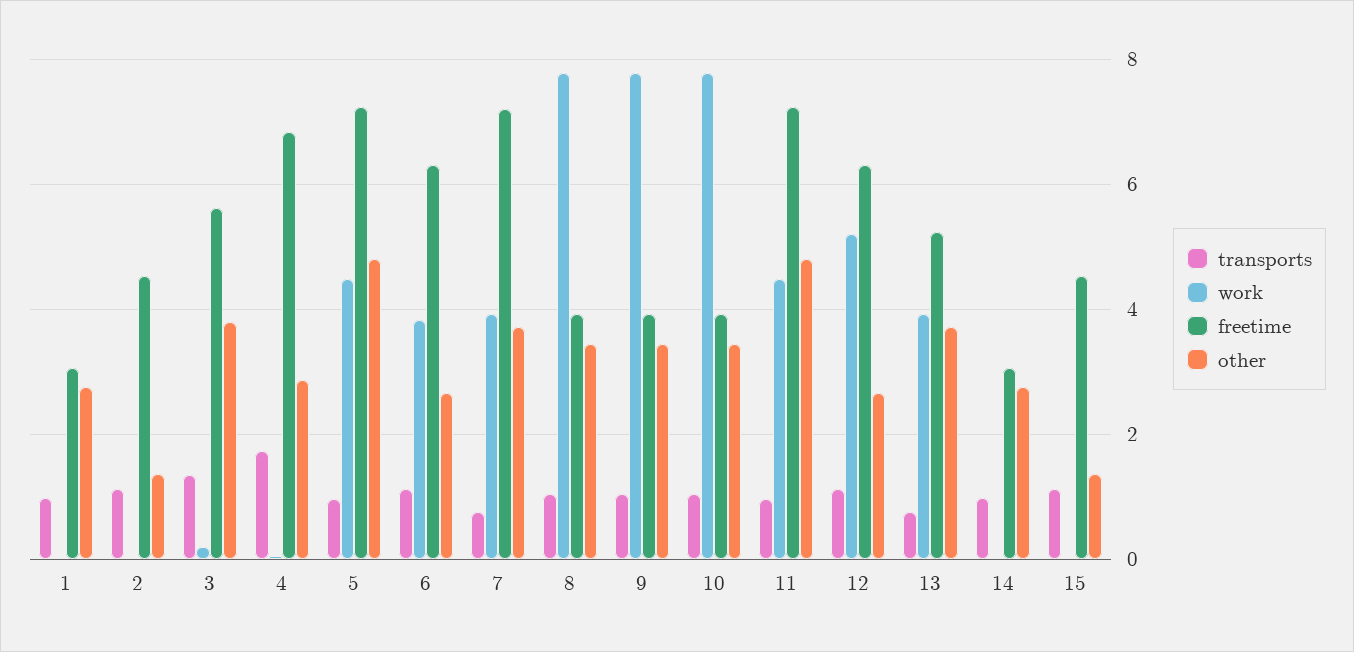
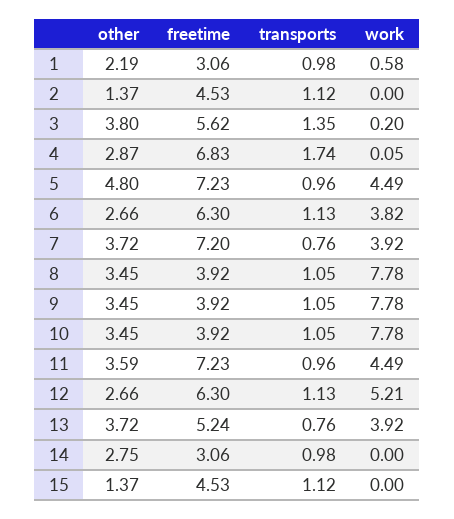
  {
    "transports": {
      "1": 0.98,
      "2": 1.12,
      "3": 1.35,
      "4": 1.74,
      "5": 0.96,
      "6": 1.13,
      "7": 0.76,
      "8": 1.05,
      "9": 1.05,
      "10": 1.05,
      "11": 0.96,
      "12": 1.13,
      "13": 0.76,
      "14": 0.98,
      "15": 1.12
    },
    "work": {
-     "1": 0,
+     "1": 0.58,
      "2": 0,
      "3": 0.2,
      "4": 0.05,
      "5": 4.49,
      "6": 3.82,
      "7": 3.92,
      "8": 7.78,
      "9": 7.78,
      "10": 7.78,
      "11": 4.49,
      "12": 5.21,
      "13": 3.92,
      "14": 0,
      "15": 0
    },
    "freetime": {
      "1": 3.06,
      "2": 4.53,
      "3": 5.62,
      "4": 6.83,
      "5": 7.23,
      "6": 6.3,
      "7": 7.2,
      "8": 3.92,
      "9": 3.92,
      "10": 3.92,
      "11": 7.23,
      "12": 6.3,
      "13": 5.24,
      "14": 3.06,
      "15": 4.53
    },
    "other": {
-     "1": 2.8,
+     "1": 2.19,
      "2": 1.37,
      "3": 3.8,
      "4": 2.87,
      "5": 4.8,
      "6": 2.66,
      "7": 3.72,
      "8": 3.45,
      "9": 3.45,
      "10": 3.45,
-     "11": 4.8,
+     "11": 3.59,
      "12": 2.66,
      "13": 3.72,
      "14": 2.75,
      "15": 1.37
    }
  }

